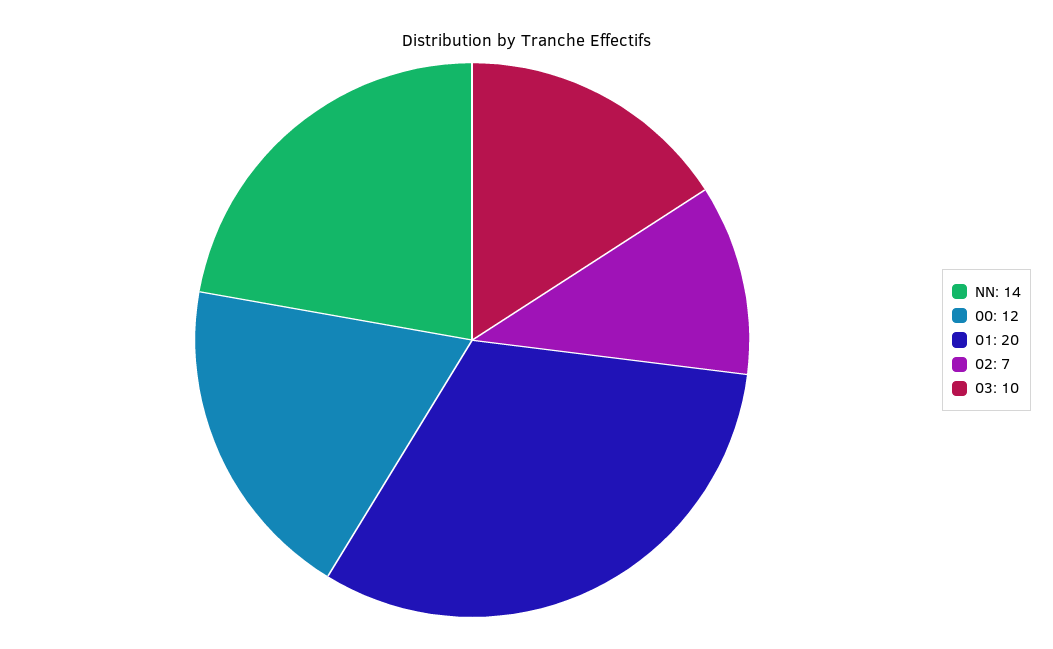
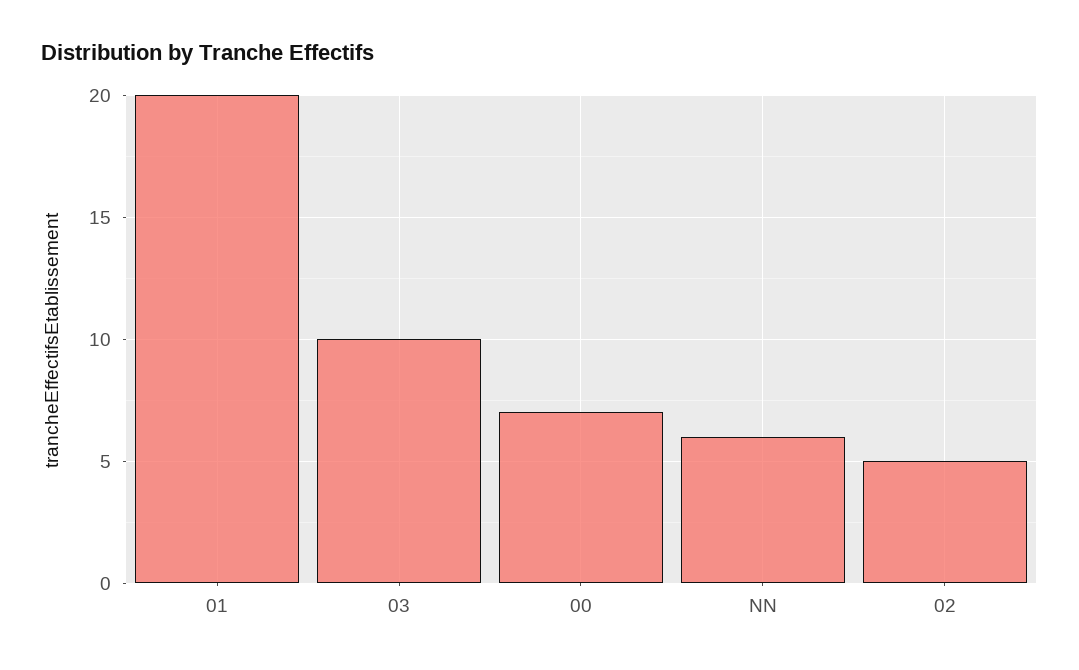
  {
-   "NN": 14,
+   "NN": 6,
-   "00": 12,
+   "00": 7,
    "01": 20,
-   "02": 7,
+   "02": 5,
    "03": 10
  }

